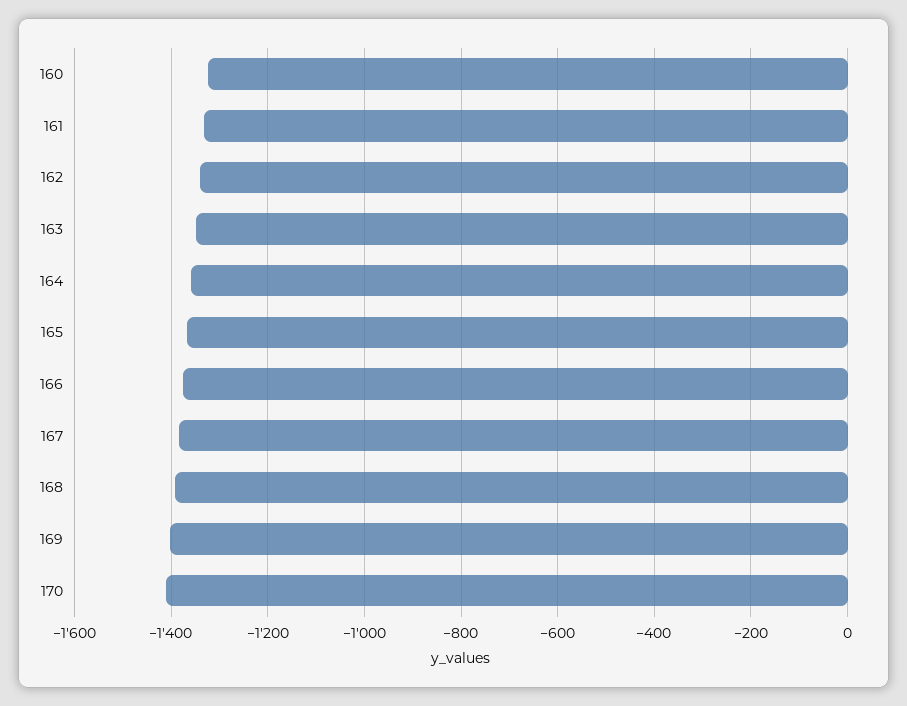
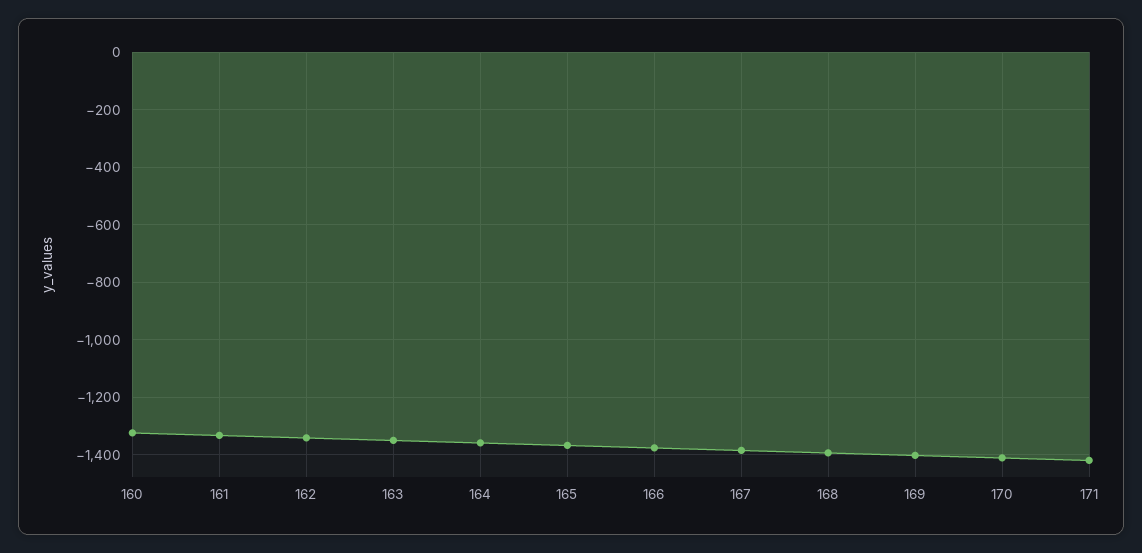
  {
    "160": -1320,
    "161": -1340,
    "162": -1340,
    "163": -1340,
    "164": -1360,
    "165": -1360,
    "166": -1380,
    "167": -1380,
    "168": -1400,
    "169": -1400,
-   "170": -1420
+   "170": -1420,
+   "171": -1425
  }

